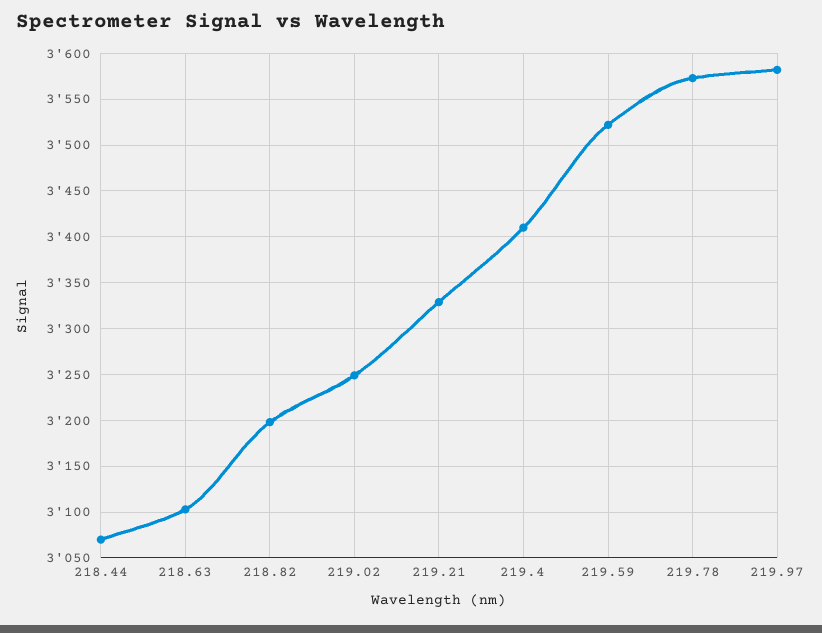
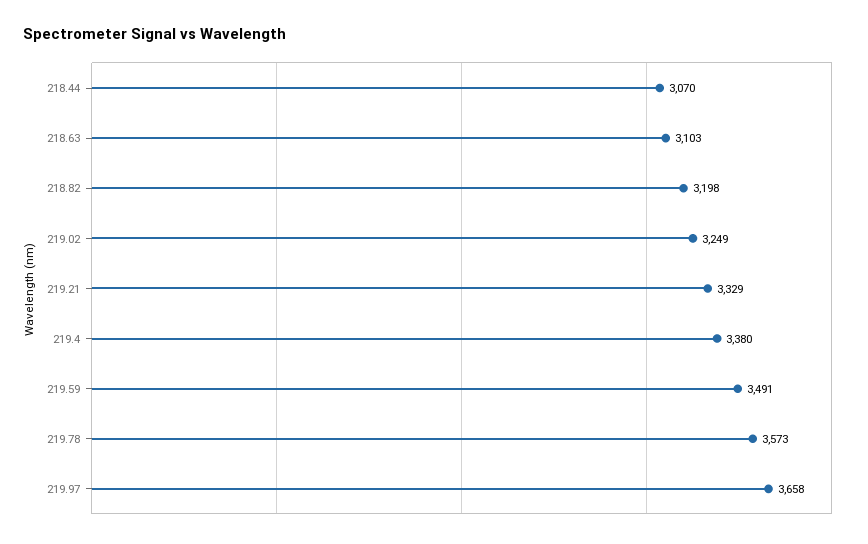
  {
    "218.44": 3070,
    "218.63": 3103,
    "218.82": 3198,
    "219.02": 3249,
    "219.21": 3329,
-   "219.4": 3410,
+   "219.4": 3380,
-   "219.59": 3520,
+   "219.59": 3491,
    "219.78": 3573,
-   "219.97": 3580
+   "219.97": 3658
  }

